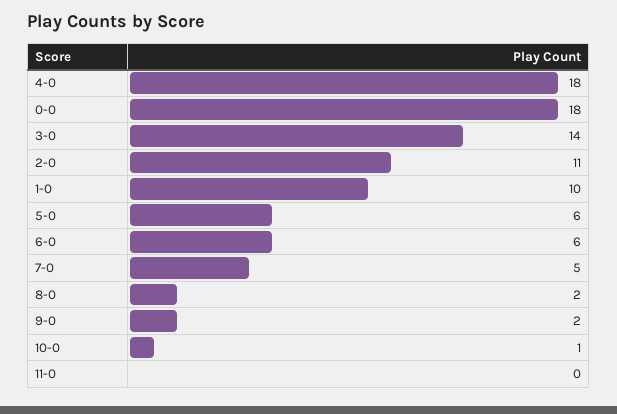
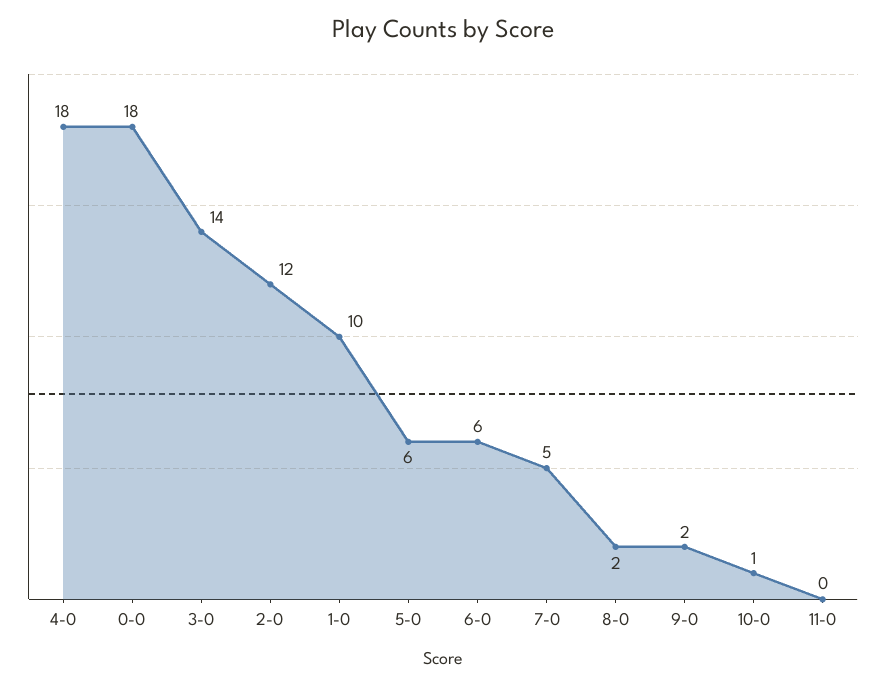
  {
    "4-0": 18,
    "0-0": 18,
    "3-0": 14,
-   "2-0": 11,
+   "2-0": 12,
    "1-0": 10,
    "5-0": 6,
    "6-0": 6,
    "7-0": 5,
    "8-0": 2,
    "9-0": 2,
    "10-0": 1,
    "11-0": 0
  }

